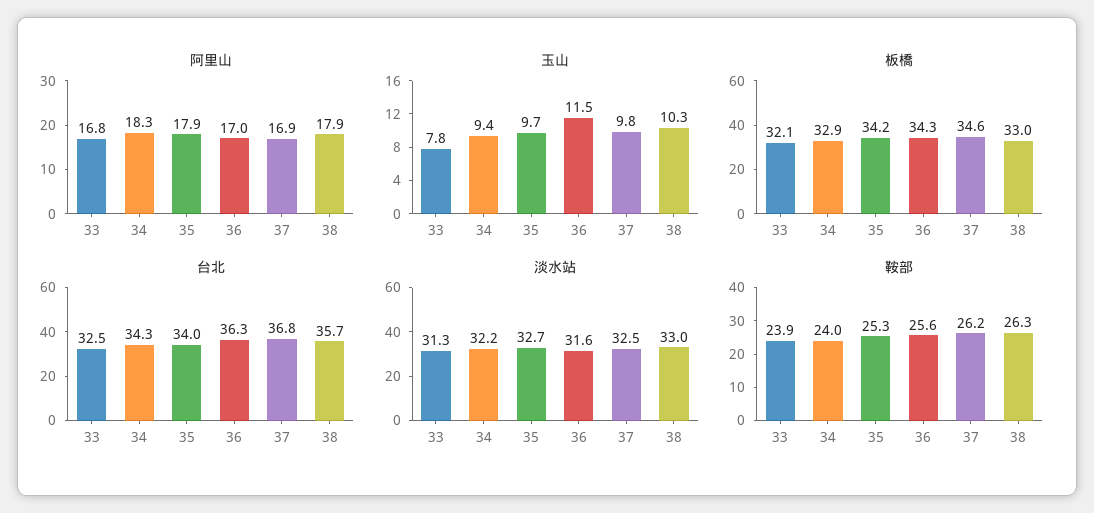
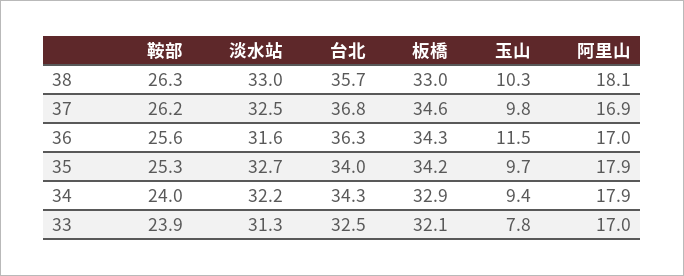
  {
    "阿里山": {
-     "33": 16.8,
+     "33": 17,
-     "34": 18.3,
+     "34": 17.9,
      "35": 17.9,
      "36": 17,
      "37": 16.9,
-     "38": 17.9
+     "38": 18.1
    },
    "玉山": {
      "33": 7.8,
      "34": 9.4,
      "35": 9.7,
      "36": 11.5,
      "37": 9.8,
      "38": 10.3
    },
    "板橋": {
      "33": 32.1,
      "34": 32.9,
      "35": 34.2,
      "36": 34.3,
      "37": 34.6,
      "38": 33
    },
    "台北": {
      "33": 32.5,
      "34": 34.3,
      "35": 34,
      "36": 36.3,
      "37": 36.8,
      "38": 35.7
    },
    "淡水站": {
      "33": 31.3,
      "34": 32.2,
      "35": 32.7,
      "36": 31.6,
      "37": 32.5,
      "38": 33
    },
    "鞍部": {
      "33": 23.9,
      "34": 24,
      "35": 25.3,
      "36": 25.6,
      "37": 26.2,
      "38": 26.3
    }
  }

